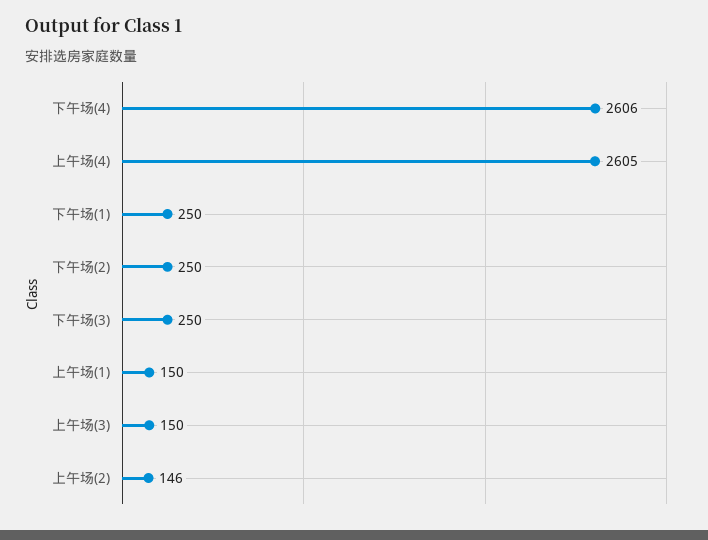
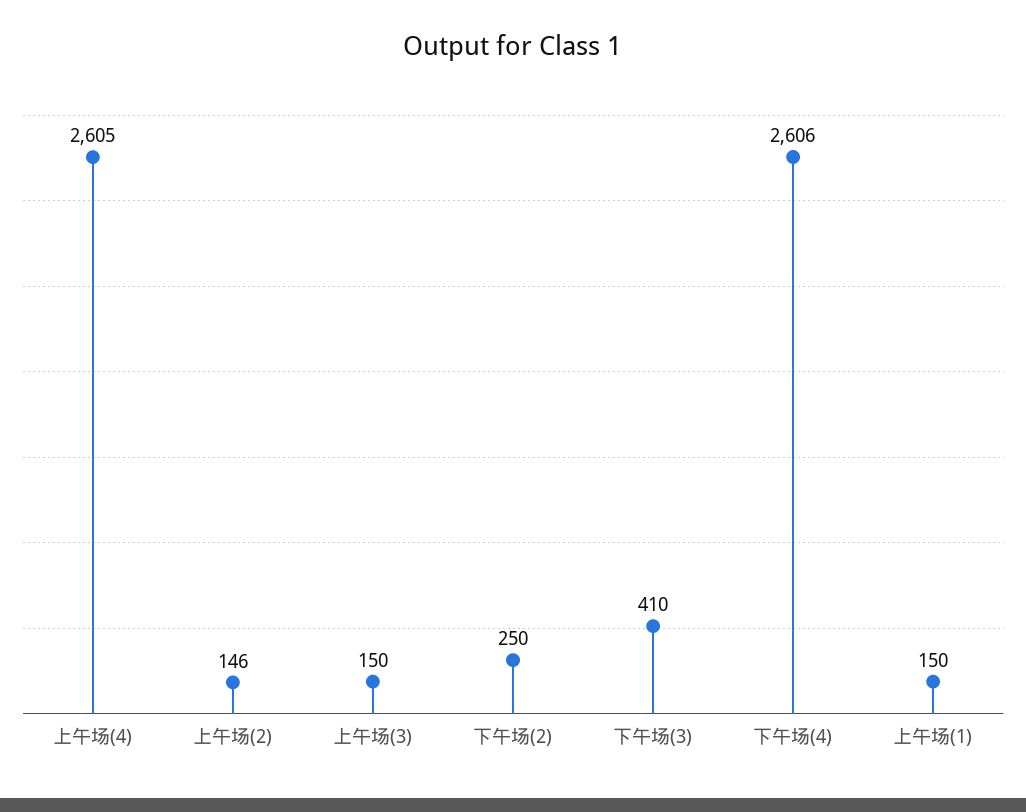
  {
    "下午场(4)": 2606,
    "上午场(4)": 2605,
-   "下午场(1)": 250,
    "下午场(2)": 250,
-   "下午场(3)": 250,
+   "下午场(3)": 410,
    "上午场(1)": 150,
    "上午场(3)": 150,
    "上午场(2)": 146
  }

